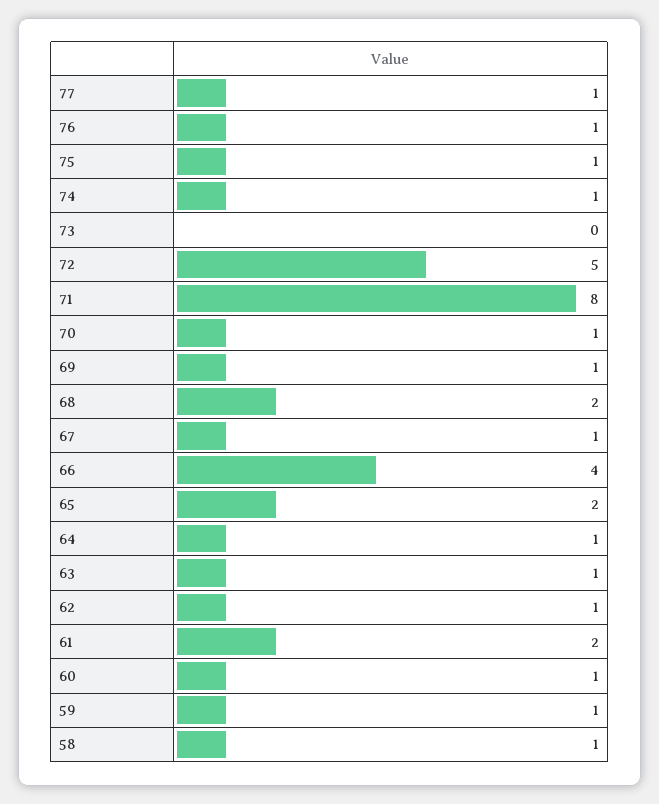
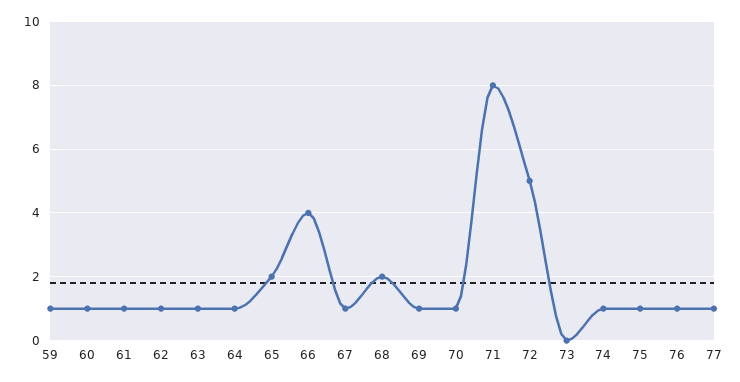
  {
    "77": 1,
    "76": 1,
    "75": 1,
    "74": 1,
    "73": 0,
    "72": 5,
    "71": 8,
    "70": 1,
    "69": 1,
    "68": 2,
    "67": 1,
    "66": 4,
    "65": 2,
    "64": 1,
    "63": 1,
    "62": 1,
-   "61": 2,
+   "61": 1,
    "60": 1,
-   "59": 1,
+   "59": 1
-   "58": 1
  }

